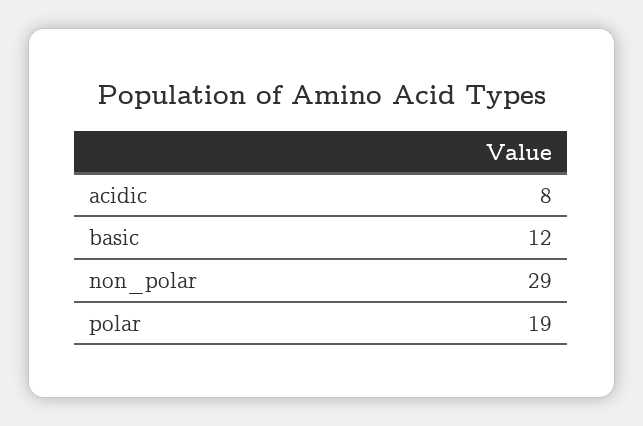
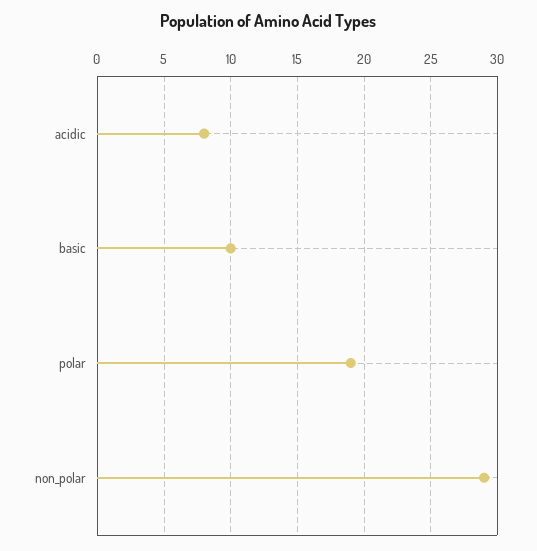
  {
    "acidic": 8,
-   "basic": 12,
+   "basic": 10,
    "non_polar": 29,
    "polar": 19
  }

